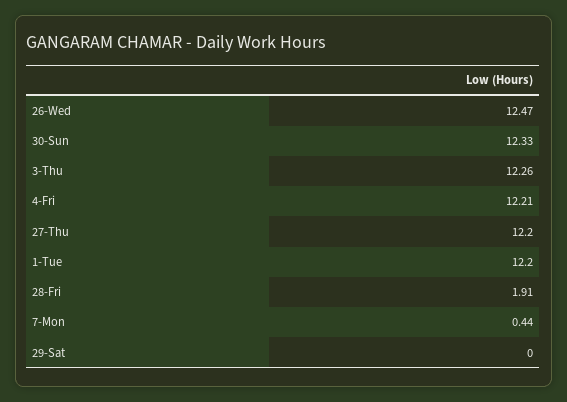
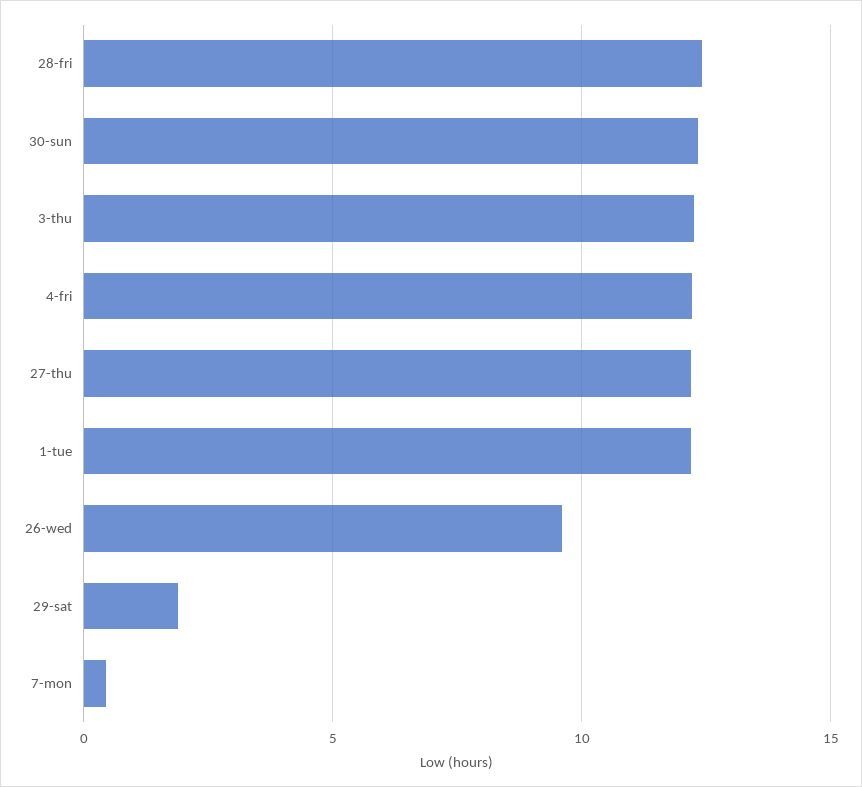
  {
-   "26-Wed": 12.47,
+   "26-Wed": 9.5,
    "30-Sun": 12.33,
    "3-Thu": 12.26,
    "4-Fri": 12.21,
    "27-Thu": 12.2,
    "1-Tue": 12.2,
-   "28-Fri": 1.91,
+   "28-Fri": 12.5,
    "7-Mon": 0.44,
-   "29-Sat": 0
+   "29-Sat": 2
  }

